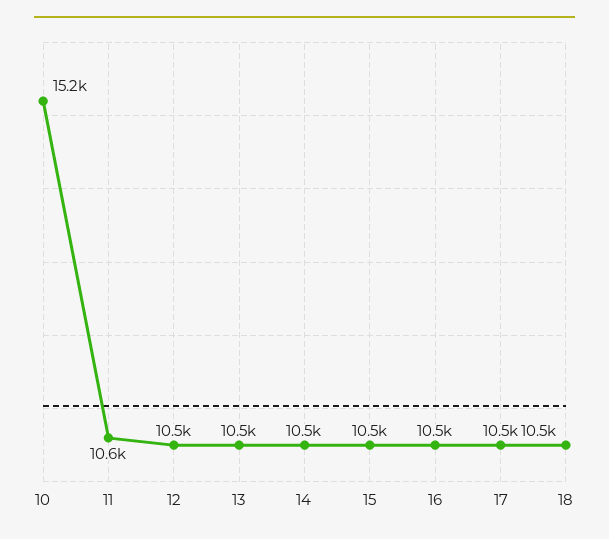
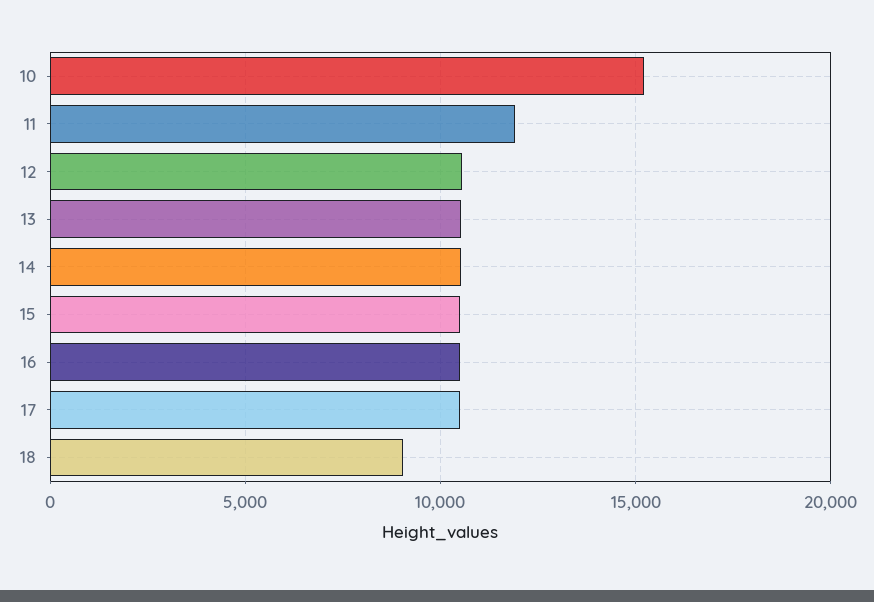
  {
    "10": 15200,
-   "11": 10600,
+   "11": 12000,
    "12": 10500,
    "13": 10500,
    "14": 10500,
    "15": 10500,
    "16": 10500,
    "17": 10500,
-   "18": 10500
+   "18": 9000
  }

